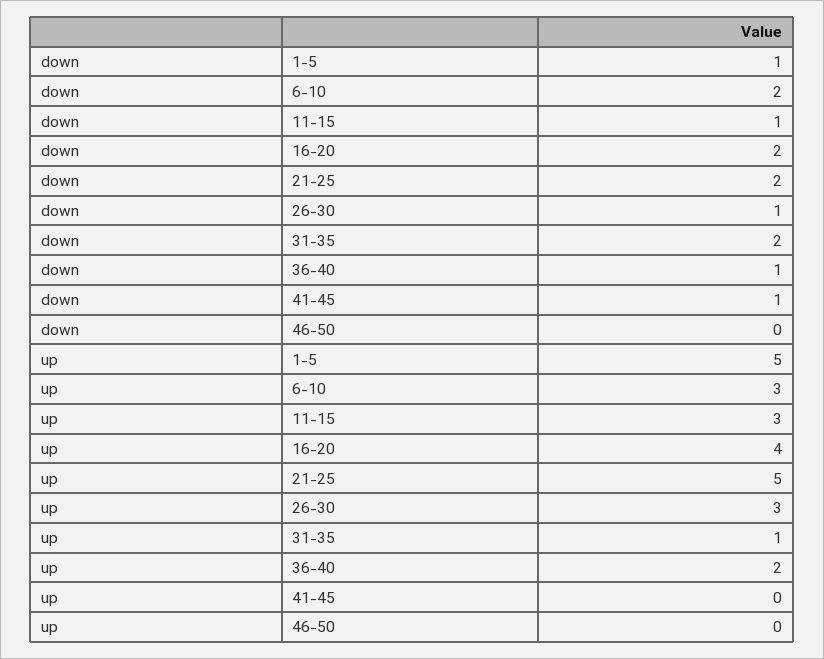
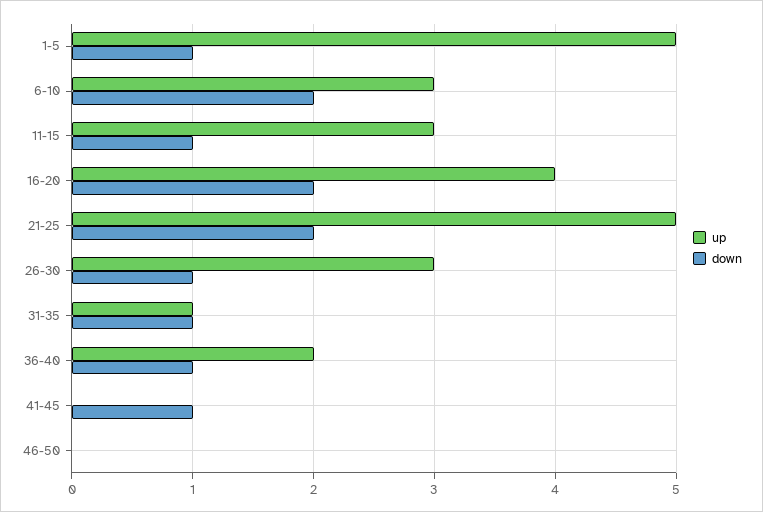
  {
    "down": {
      "1-5": 1,
      "6-10": 2,
      "11-15": 1,
      "16-20": 2,
      "21-25": 2,
      "26-30": 1,
-     "31-35": 2,
+     "31-35": 1,
      "36-40": 1,
      "41-45": 1,
      "46-50": 0
    },
    "up": {
      "1-5": 5,
      "6-10": 3,
      "11-15": 3,
      "16-20": 4,
      "21-25": 5,
      "26-30": 3,
      "31-35": 1,
      "36-40": 2,
      "41-45": 0,
      "46-50": 0
    }
  }

